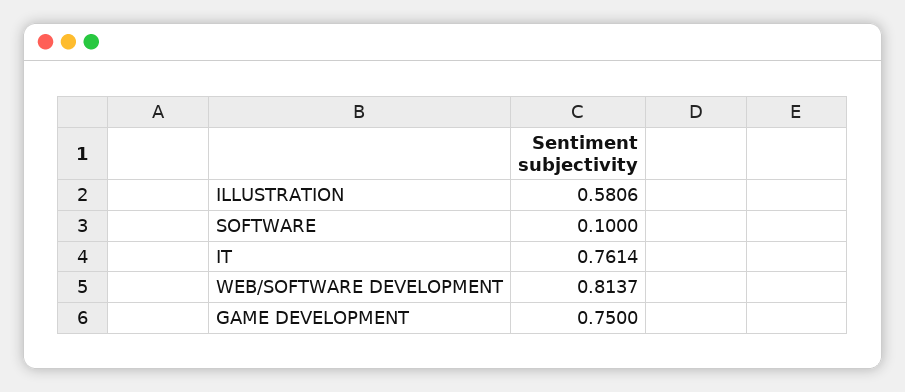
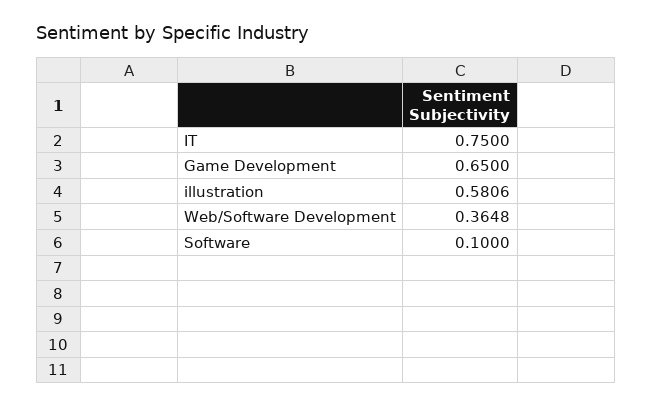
  {
    "ILLUSTRATION": 0.5806,
    "SOFTWARE": 0.1,
-   "IT": 0.7614,
+   "IT": 0.75,
-   "WEB/SOFTWARE DEVELOPMENT": 0.8137,
+   "WEB/SOFTWARE DEVELOPMENT": 0.3648,
-   "GAME DEVELOPMENT": 0.75
+   "GAME DEVELOPMENT": 0.65
  }

